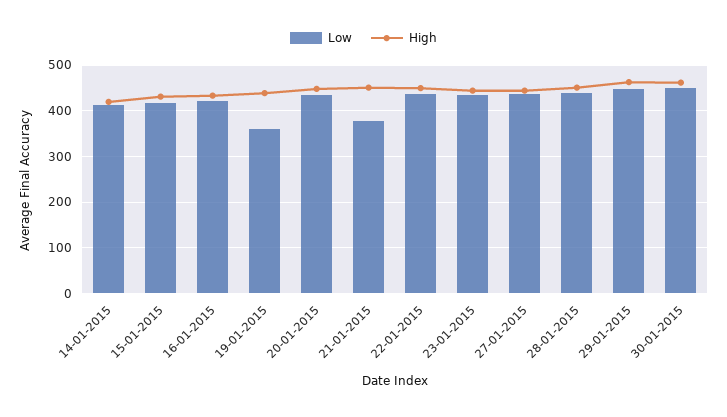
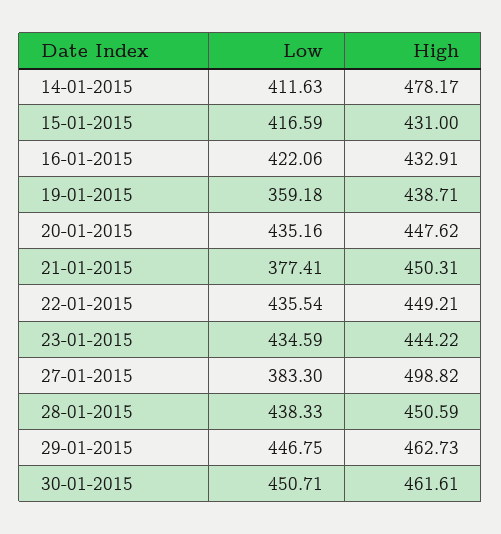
  {
    "Low": {
      "14-01-2015": 411.63,
      "15-01-2015": 416.59,
      "16-01-2015": 422.06,
      "19-01-2015": 359.18,
      "20-01-2015": 435.16,
      "21-01-2015": 377.41,
      "22-01-2015": 435.54,
      "23-01-2015": 434.59,
-     "27-01-2015": 440,
+     "27-01-2015": 383.3,
      "28-01-2015": 438.33,
      "29-01-2015": 446.75,
      "30-01-2015": 450.71
    },
    "High": {
-     "14-01-2015": 420,
+     "14-01-2015": 478.17,
      "15-01-2015": 431,
      "16-01-2015": 432.91,
      "19-01-2015": 438.71,
      "20-01-2015": 447.62,
      "21-01-2015": 450.31,
      "22-01-2015": 449.21,
      "23-01-2015": 444.22,
-     "27-01-2015": 440,
+     "27-01-2015": 498.82,
      "28-01-2015": 450.59,
      "29-01-2015": 462.73,
      "30-01-2015": 461.61
    }
  }

